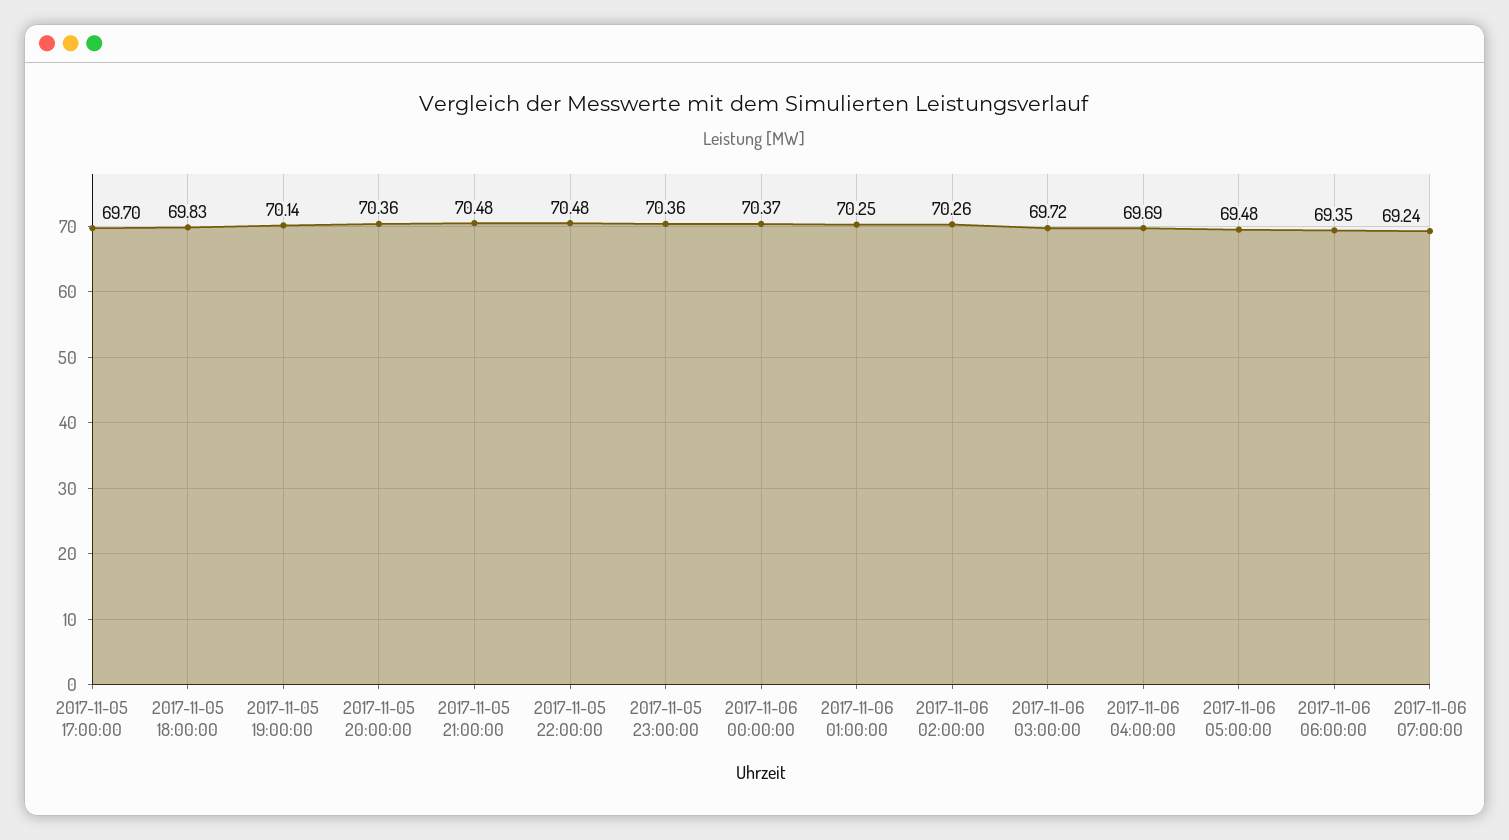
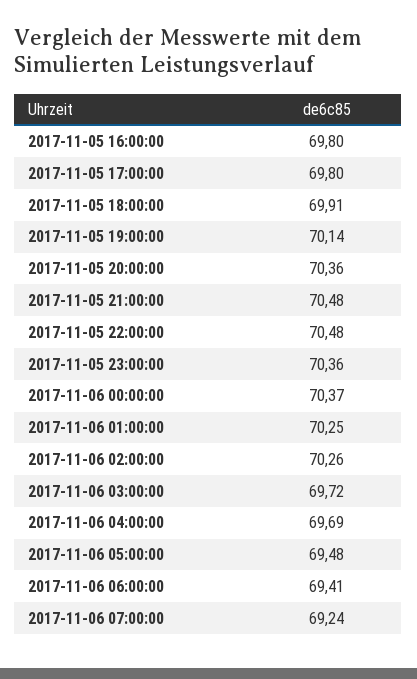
  {
-   "2017-11-05 17:00:00": 69.7,
+   "2017-11-05 17:00:00": 69.8,
-   "2017-11-05 18:00:00": 69.83,
+   "2017-11-05 18:00:00": 69.91,
    "2017-11-05 19:00:00": 70.14,
    "2017-11-05 20:00:00": 70.36,
    "2017-11-05 21:00:00": 70.48,
    "2017-11-05 22:00:00": 70.48,
    "2017-11-05 23:00:00": 70.36,
    "2017-11-06 00:00:00": 70.37,
    "2017-11-06 01:00:00": 70.25,
    "2017-11-06 02:00:00": 70.26,
    "2017-11-06 03:00:00": 69.72,
    "2017-11-06 04:00:00": 69.69,
    "2017-11-06 05:00:00": 69.48,
-   "2017-11-06 06:00:00": 69.35,
+   "2017-11-06 06:00:00": 69.41,
-   "2017-11-06 07:00:00": 69.24
+   "2017-11-06 07:00:00": 69.24,
+   "2017-11-05 16:00:00": 69.8
  }

